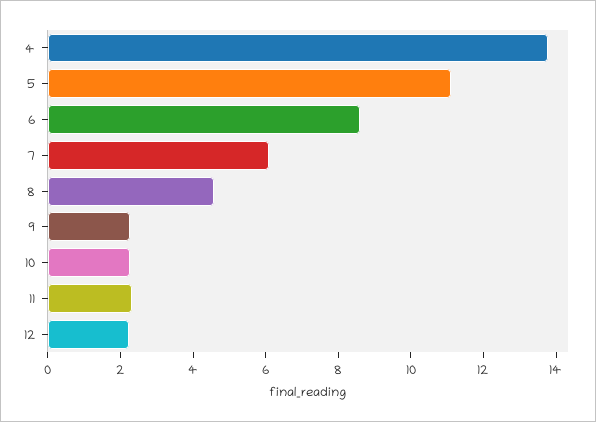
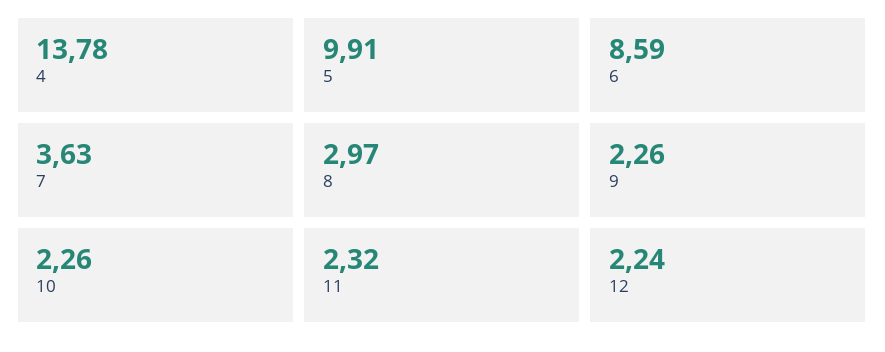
  {
    "4": 13.78,
-   "5": 11,
+   "5": 9.91,
    "6": 8.59,
-   "7": 6,
+   "7": 3.63,
-   "8": 4.5,
+   "8": 2.97,
    "9": 2.26,
    "10": 2.26,
    "11": 2.32,
    "12": 2.24
  }

